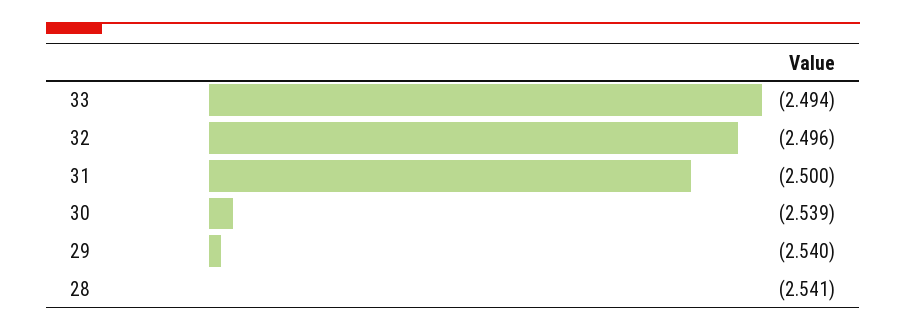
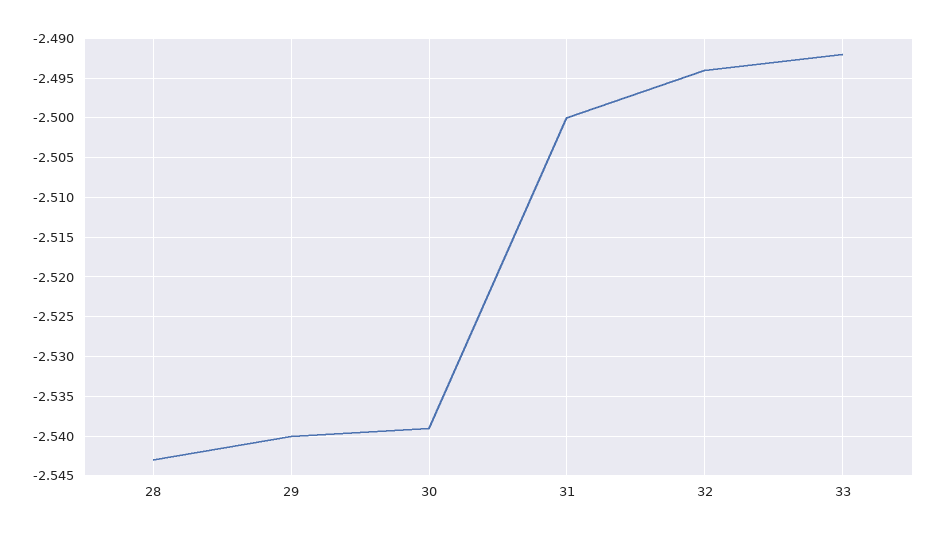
  {
-   "33": -2.494,
+   "33": -2.492,
-   "32": -2.496,
+   "32": -2.494,
    "31": -2.5,
    "30": -2.539,
    "29": -2.54,
-   "28": -2.541
+   "28": -2.543
  }

